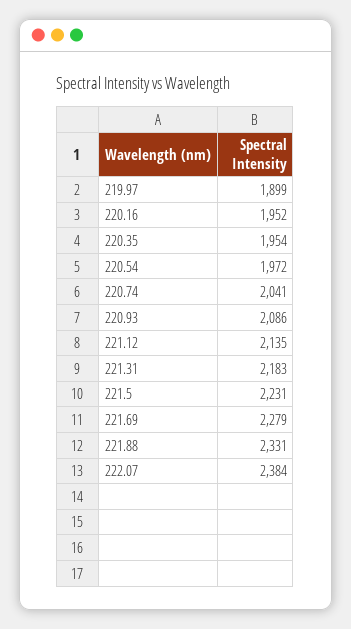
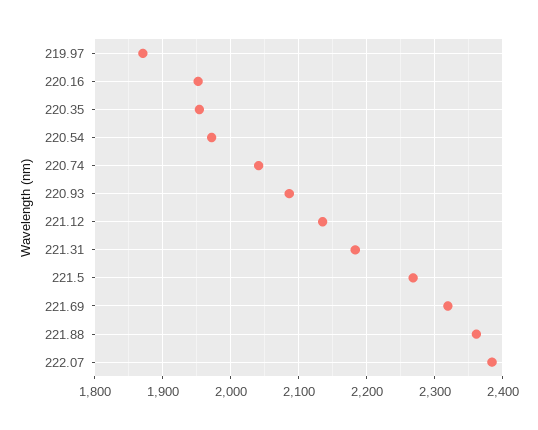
  {
-   "219.97": 1899,
+   "219.97": 1870,
    "220.16": 1952,
    "220.35": 1954,
    "220.54": 1972,
    "220.74": 2041,
    "220.93": 2086,
    "221.12": 2135,
    "221.31": 2183,
-   "221.5": 2231,
+   "221.5": 2270,
-   "221.69": 2279,
+   "221.69": 2320,
-   "221.88": 2331,
+   "221.88": 2360,
    "222.07": 2384
  }

